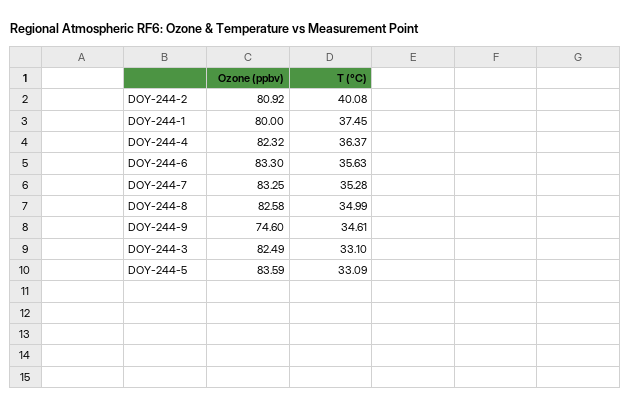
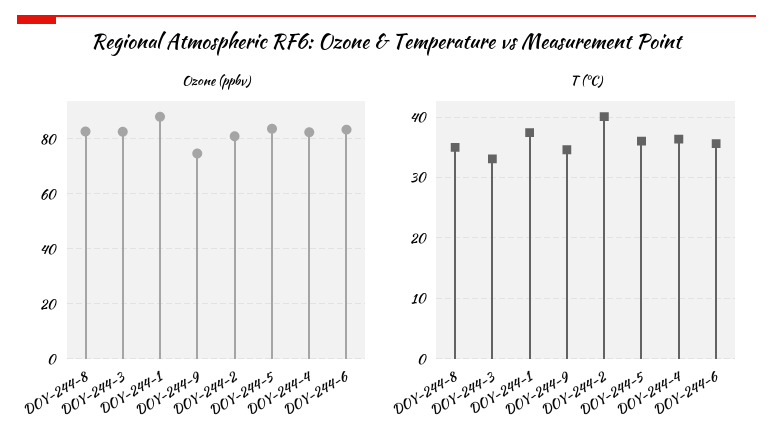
  {
    "Ozone (ppbv)": {
      "DOY-244-2": 80.92,
-     "DOY-244-1": 80,
+     "DOY-244-1": 87.5,
      "DOY-244-4": 82.32,
      "DOY-244-6": 83.3,
-     "DOY-244-7": 83.25,
      "DOY-244-8": 82.58,
      "DOY-244-9": 74.6,
      "DOY-244-3": 82.49,
      "DOY-244-5": 83.59
    },
    "T (°C)": {
      "DOY-244-2": 40.08,
      "DOY-244-1": 37.45,
      "DOY-244-4": 36.37,
      "DOY-244-6": 35.63,
-     "DOY-244-7": 35.28,
      "DOY-244-8": 34.99,
      "DOY-244-9": 34.61,
      "DOY-244-3": 33.1,
-     "DOY-244-5": 33.09
+     "DOY-244-5": 36
    }
  }

